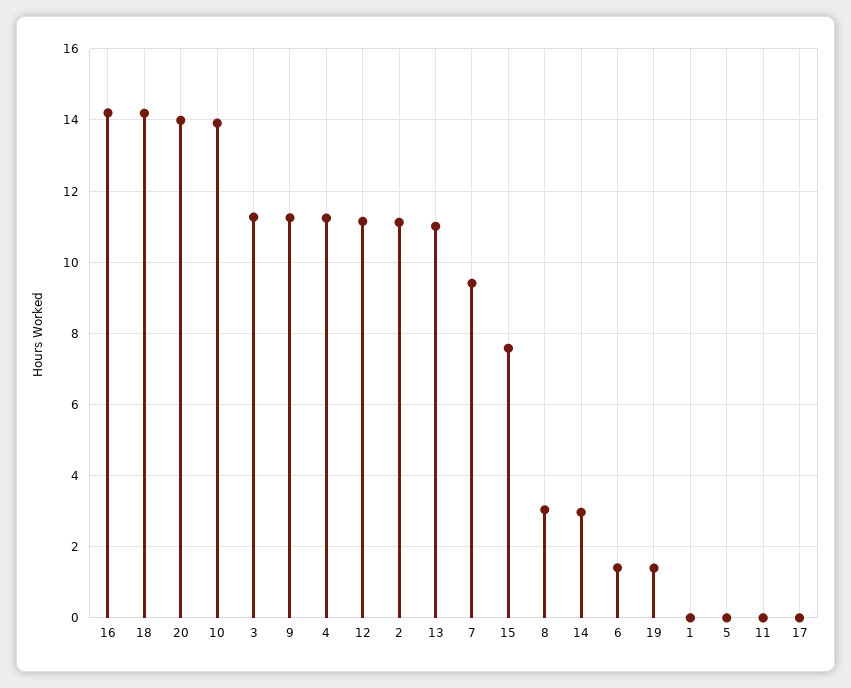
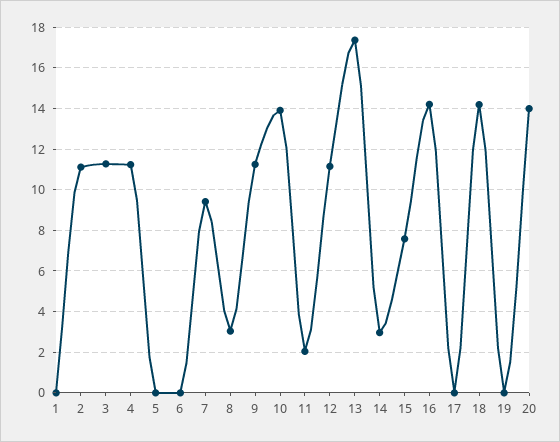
  {
    "16": 14.2,
    "18": 14.2,
    "20": 14,
    "10": 14,
    "3": 11.2,
    "9": 11.2,
    "4": 11.2,
    "12": 11.2,
    "2": 11.2,
-   "13": 11,
+   "13": 17.5,
    "7": 9.4,
    "15": 7.6,
    "8": 3,
    "14": 3,
-   "6": 1.4,
+   "6": 0,
-   "19": 1.4,
+   "19": 0,
    "1": 0,
    "5": 0,
-   "11": 0,
+   "11": 2,
    "17": 0
  }

